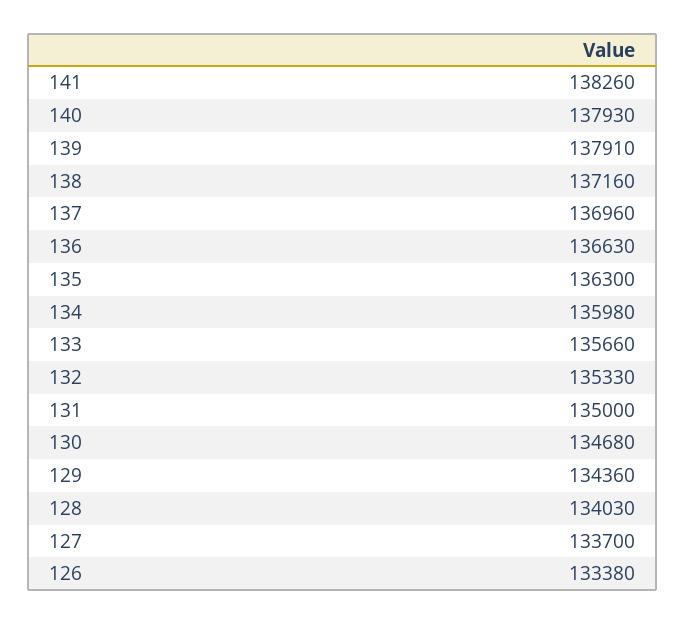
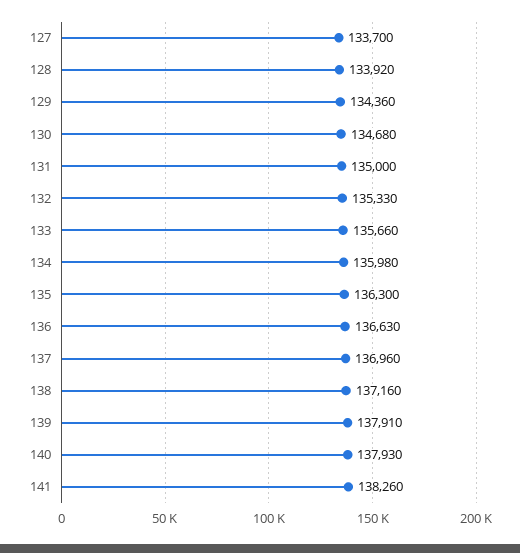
  {
    "141": 138260,
    "140": 137930,
    "139": 137910,
    "138": 137160,
    "137": 136960,
    "136": 136630,
    "135": 136300,
    "134": 135980,
    "133": 135660,
    "132": 135330,
    "131": 135000,
    "130": 134680,
    "129": 134360,
-   "128": 134030,
+   "128": 133920,
-   "127": 133700,
+   "127": 133700
-   "126": 133380
  }

